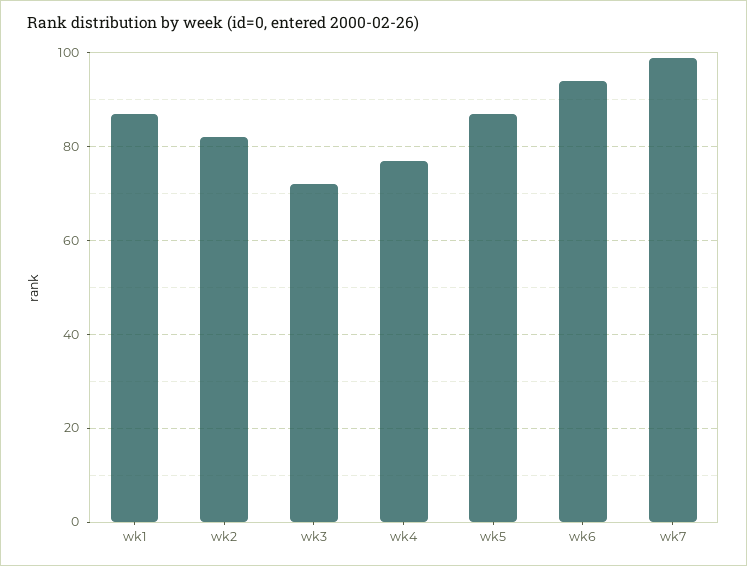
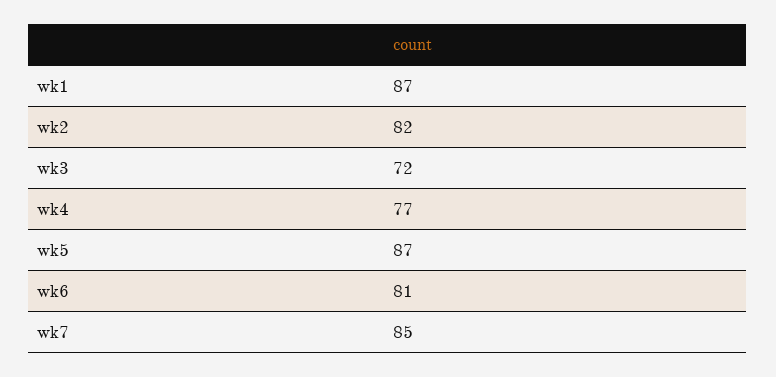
  {
    "wk1": 87,
    "wk2": 82,
    "wk3": 72,
    "wk4": 77,
    "wk5": 87,
-   "wk6": 95,
+   "wk6": 81,
-   "wk7": 100
+   "wk7": 85
  }

